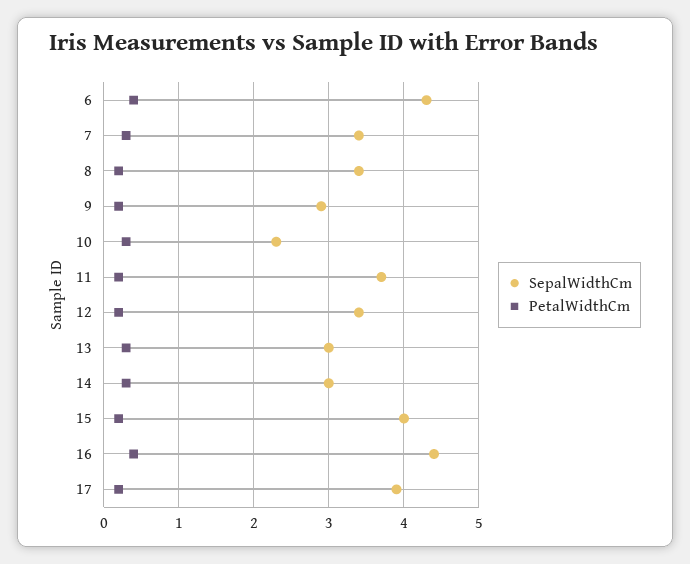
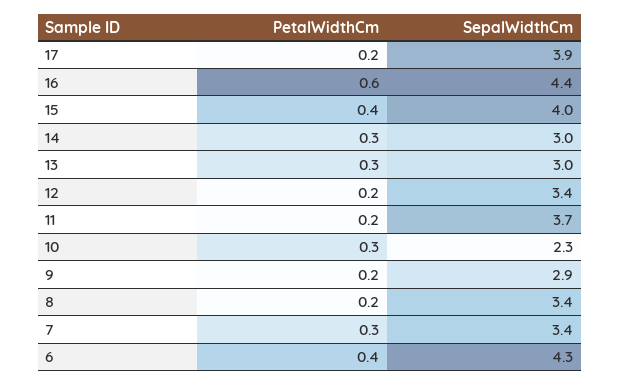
  {
    "SepalWidthCm": {
      "6": 4.3,
      "7": 3.4,
      "8": 3.4,
      "9": 2.9,
      "10": 2.3,
      "11": 3.7,
      "12": 3.4,
      "13": 3,
      "14": 3,
      "15": 4,
      "16": 4.4,
      "17": 3.9
    },
    "PetalWidthCm": {
      "6": 0.4,
      "7": 0.3,
      "8": 0.2,
      "9": 0.2,
      "10": 0.3,
      "11": 0.2,
      "12": 0.2,
      "13": 0.3,
      "14": 0.3,
-     "15": 0.2,
+     "15": 0.4,
-     "16": 0.4,
+     "16": 0.6,
      "17": 0.2
    }
  }

